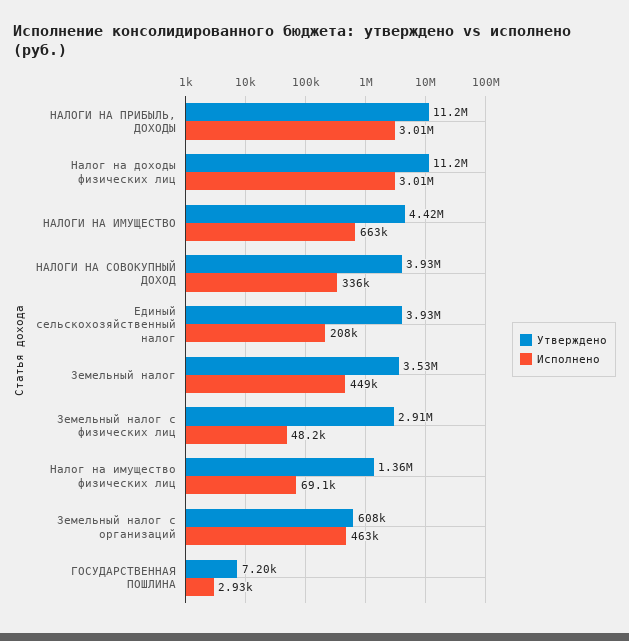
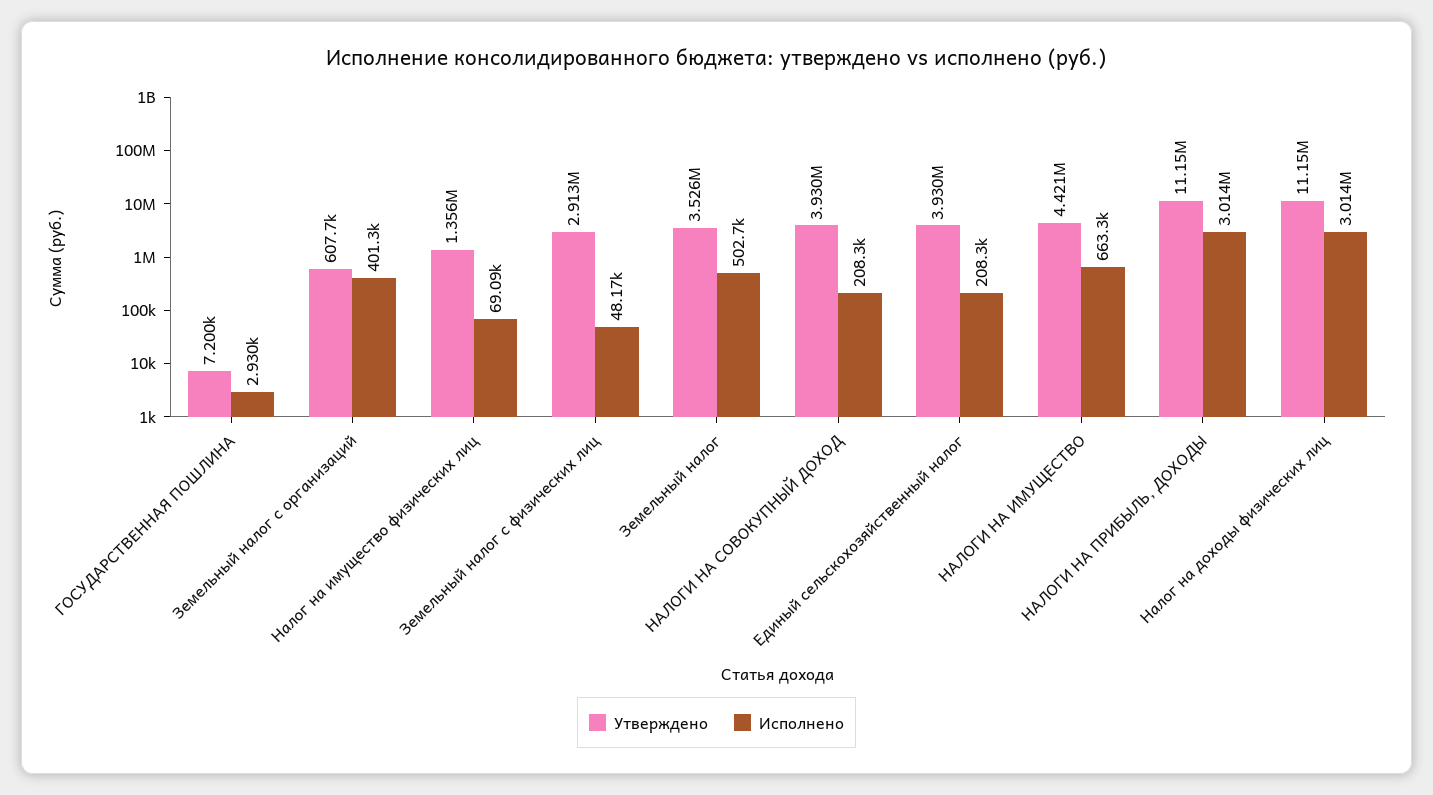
  {
    "Утверждено": {
      "НАЛОГИ НА ПРИБЫЛЬ, ДОХОДЫ": 11150000,
      "Налог на доходы физических лиц": 11150000,
      "НАЛОГИ НА ИМУЩЕСТВО": 4421000,
      "НАЛОГИ НА СОВОКУПНЫЙ ДОХОД": 3930000,
      "Единый сельскохозяйственный налог": 3930000,
      "Земельный налог": 3526000,
      "Земельный налог с физических лиц": 2913000,
      "Налог на имущество физических лиц": 1356000,
      "Земельный налог с организаций": 607700,
      "ГОСУДАРСТВЕННАЯ ПОШЛИНА": 7200
    },
    "Исполнено": {
      "НАЛОГИ НА ПРИБЫЛЬ, ДОХОДЫ": 3014000,
      "Налог на доходы физических лиц": 3014000,
      "НАЛОГИ НА ИМУЩЕСТВО": 663300,
-     "НАЛОГИ НА СОВОКУПНЫЙ ДОХОД": 336000,
+     "НАЛОГИ НА СОВОКУПНЫЙ ДОХОД": 208300,
      "Единый сельскохозяйственный налог": 208300,
-     "Земельный налог": 449000,
+     "Земельный налог": 502700,
      "Земельный налог с физических лиц": 48170,
      "Налог на имущество физических лиц": 69090,
-     "Земельный налог с организаций": 463000,
+     "Земельный налог с организаций": 401300,
      "ГОСУДАРСТВЕННАЯ ПОШЛИНА": 2930
    }
  }

